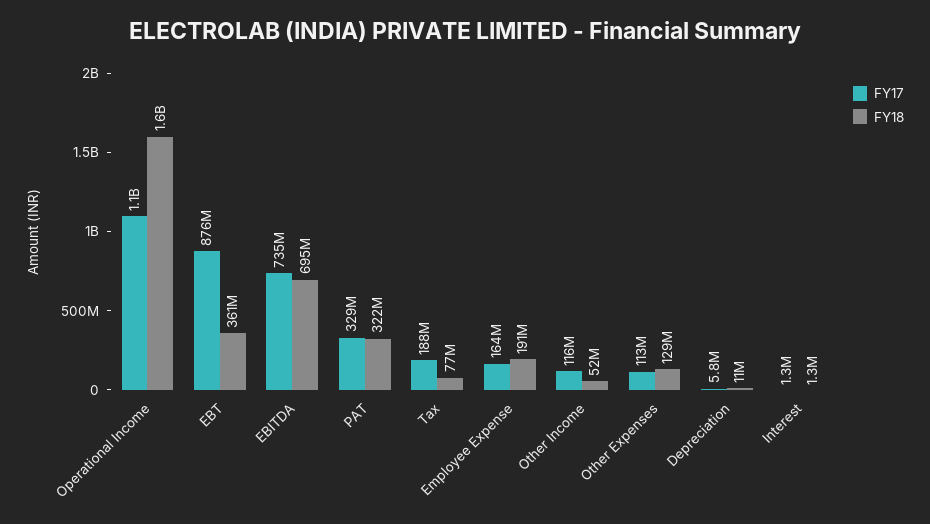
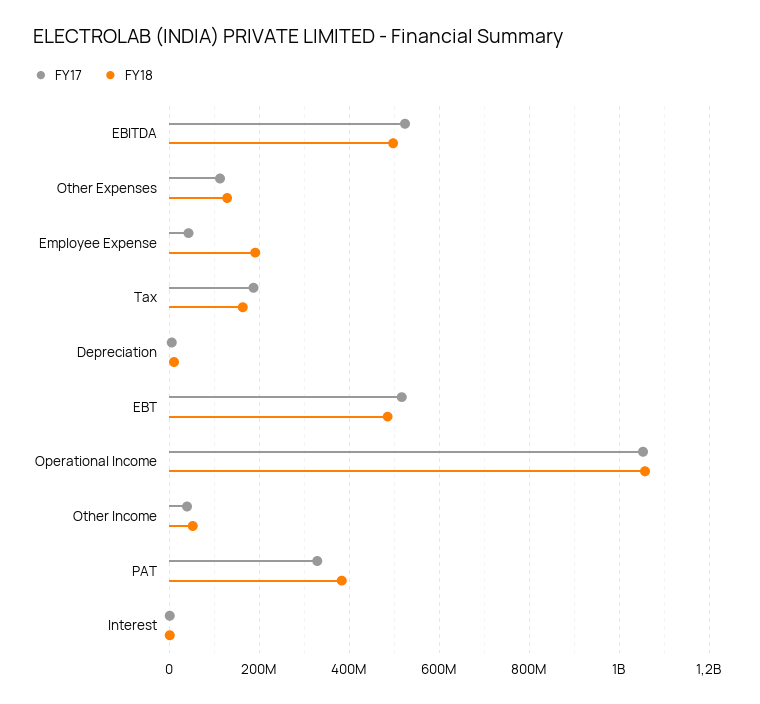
  {
    "FY17": {
      "Operational Income": 1100000000,
-     "EBT": 876000000,
+     "EBT": 520000000,
-     "EBITDA": 735000000,
+     "EBITDA": 520000000,
      "PAT": 329000000,
      "Tax": 188000000,
-     "Employee Expense": 164000000,
+     "Employee Expense": 40000000,
-     "Other Income": 116000000,
+     "Other Income": 40000000,
      "Other Expenses": 113000000,
      "Depreciation": 5800000,
      "Interest": 1300000
    },
    "FY18": {
-     "Operational Income": 1600000000,
+     "Operational Income": 1060000000,
-     "EBT": 361000000,
+     "EBT": 480000000,
-     "EBITDA": 695000000,
+     "EBITDA": 500000000,
-     "PAT": 322000000,
+     "PAT": 380000000,
-     "Tax": 77000000,
+     "Tax": 160000000,
      "Employee Expense": 191000000,
      "Other Income": 52000000,
      "Other Expenses": 129000000,
      "Depreciation": 11000000,
      "Interest": 1300000
    }
  }

